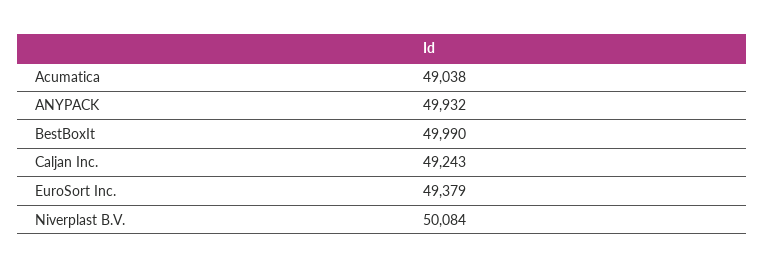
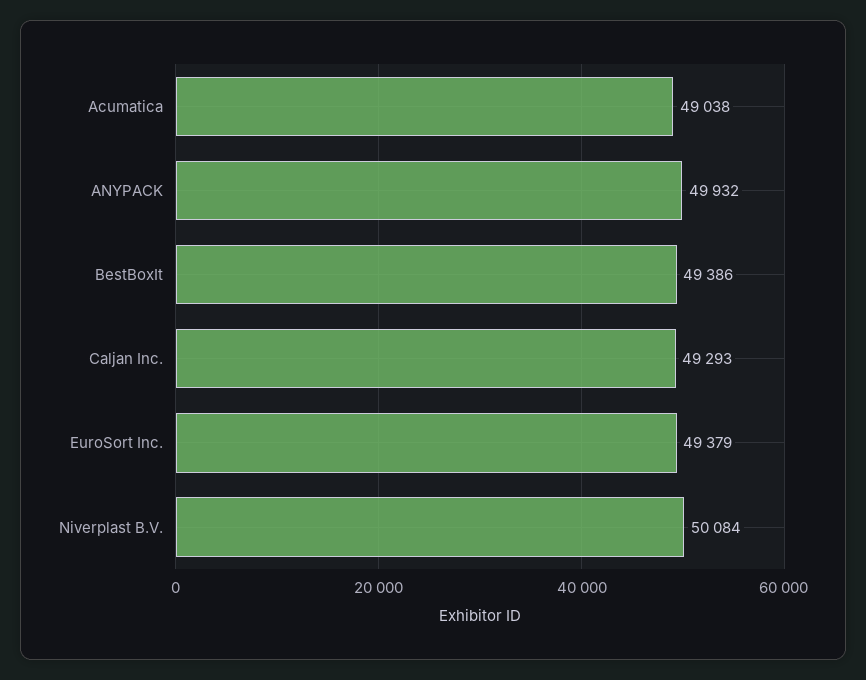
  {
    "Acumatica": 49038,
    "ANYPACK": 49932,
-   "BestBoxIt": 49990,
+   "BestBoxIt": 49386,
-   "Caljan Inc.": 49243,
+   "Caljan Inc.": 49293,
    "EuroSort Inc.": 49379,
    "Niverplast B.V.": 50084
  }

